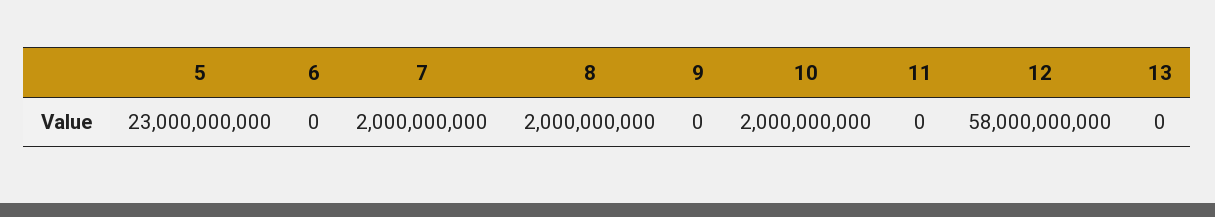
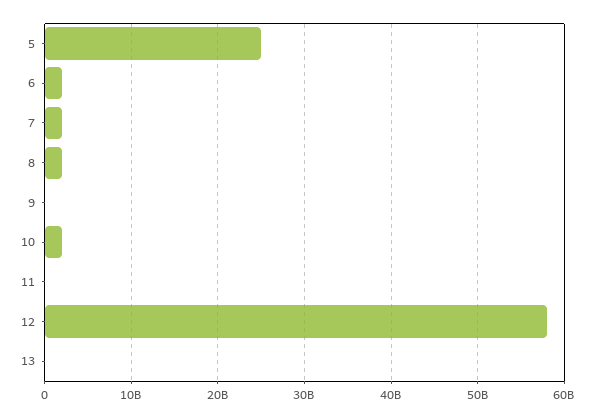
  {
-   "5": 23000000000,
+   "5": 25000000000,
-   "6": 0,
+   "6": 2000000000,
    "7": 2000000000,
    "8": 2000000000,
    "9": 0,
    "10": 2000000000,
    "11": 0,
    "12": 58000000000,
    "13": 0
  }

